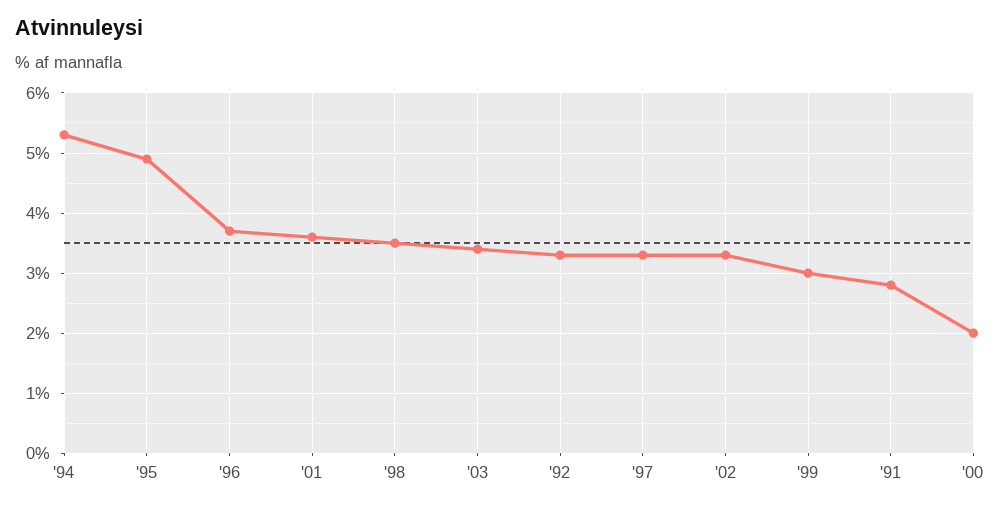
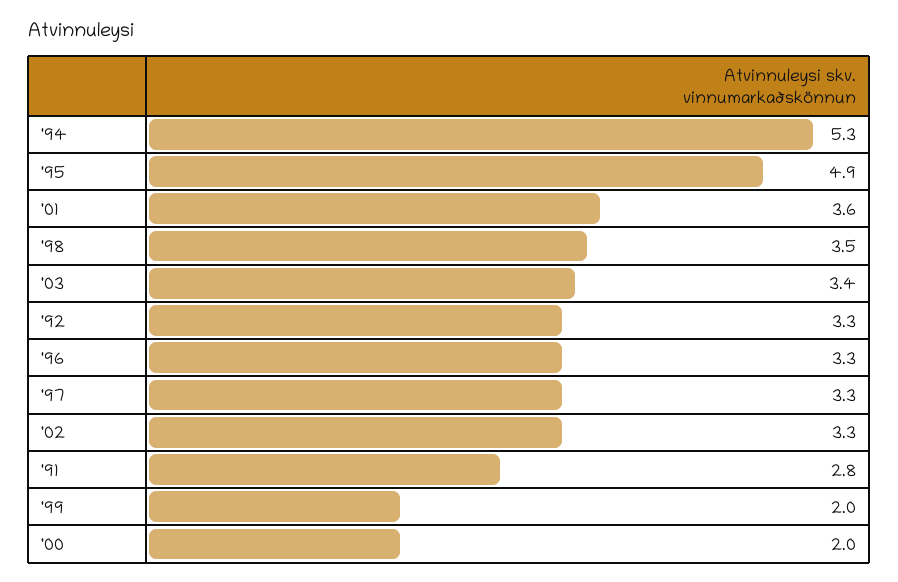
  {
    "'94": 5.3,
    "'95": 4.9,
-   "'96": 3.7,
+   "'96": 3.3,
    "'01": 3.6,
    "'98": 3.5,
    "'03": 3.4,
    "'92": 3.3,
    "'97": 3.3,
    "'02": 3.3,
-   "'99": 3,
+   "'99": 2,
    "'91": 2.8,
    "'00": 2
  }

